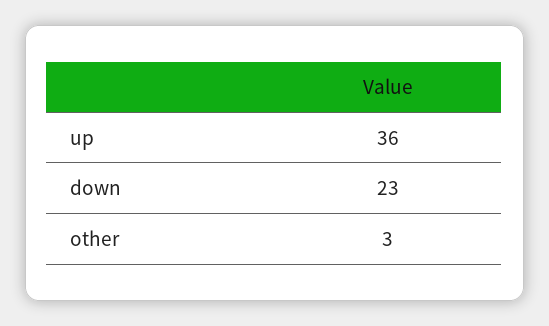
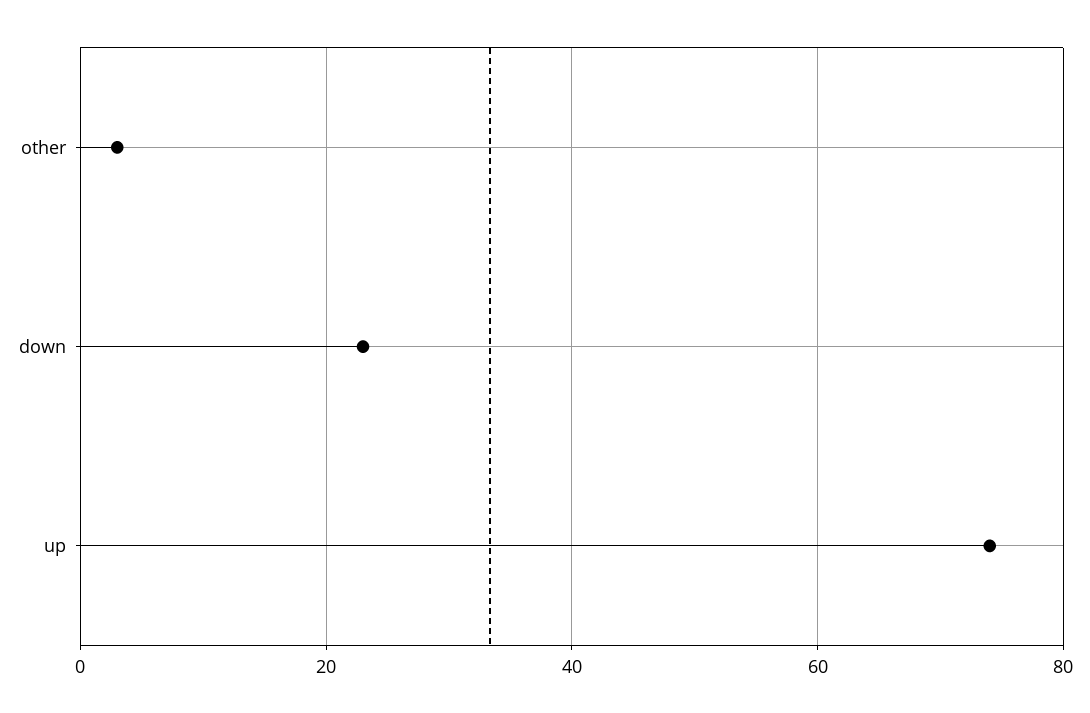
  {
-   "up": 36,
+   "up": 75,
    "down": 23,
    "other": 3
  }

